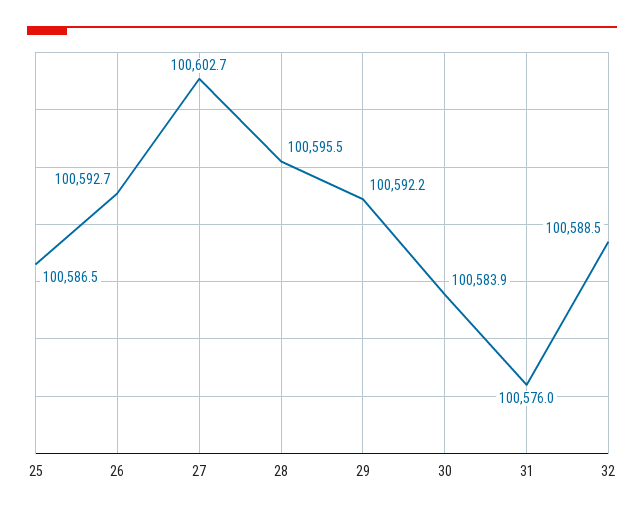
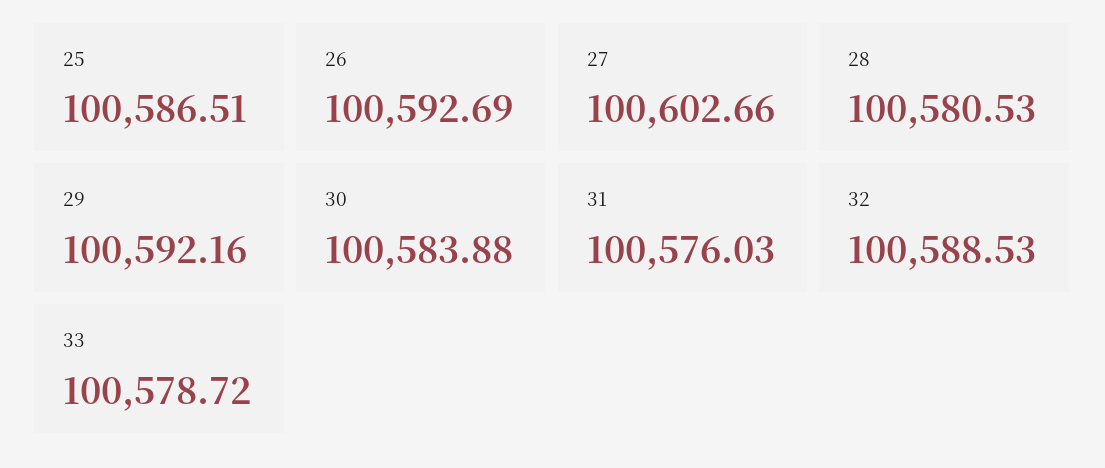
  {
    "25": 100586.51,
    "26": 100592.69,
    "27": 100602.66,
-   "28": 100595.5,
+   "28": 100580.53,
    "29": 100592.16,
    "30": 100583.88,
    "31": 100576.03,
-   "32": 100588.53
+   "32": 100588.53,
+   "33": 100578.72
  }

